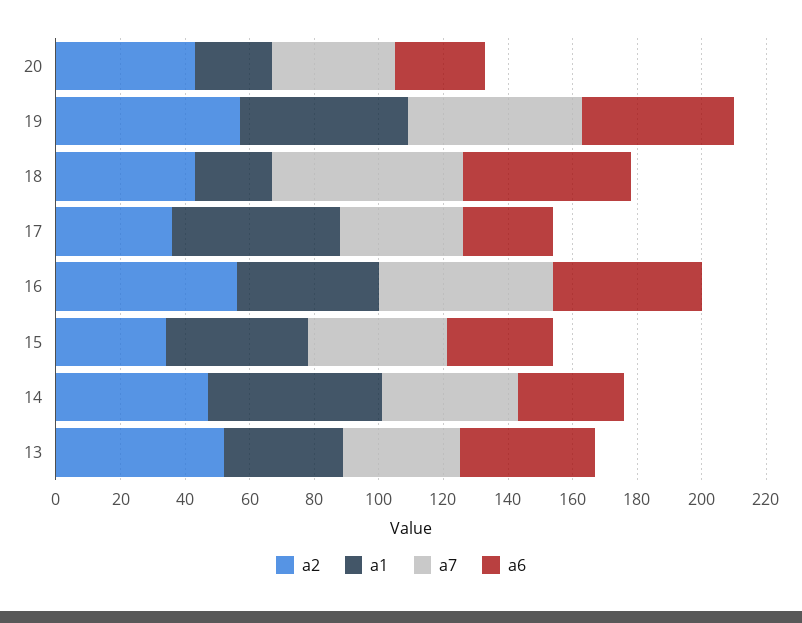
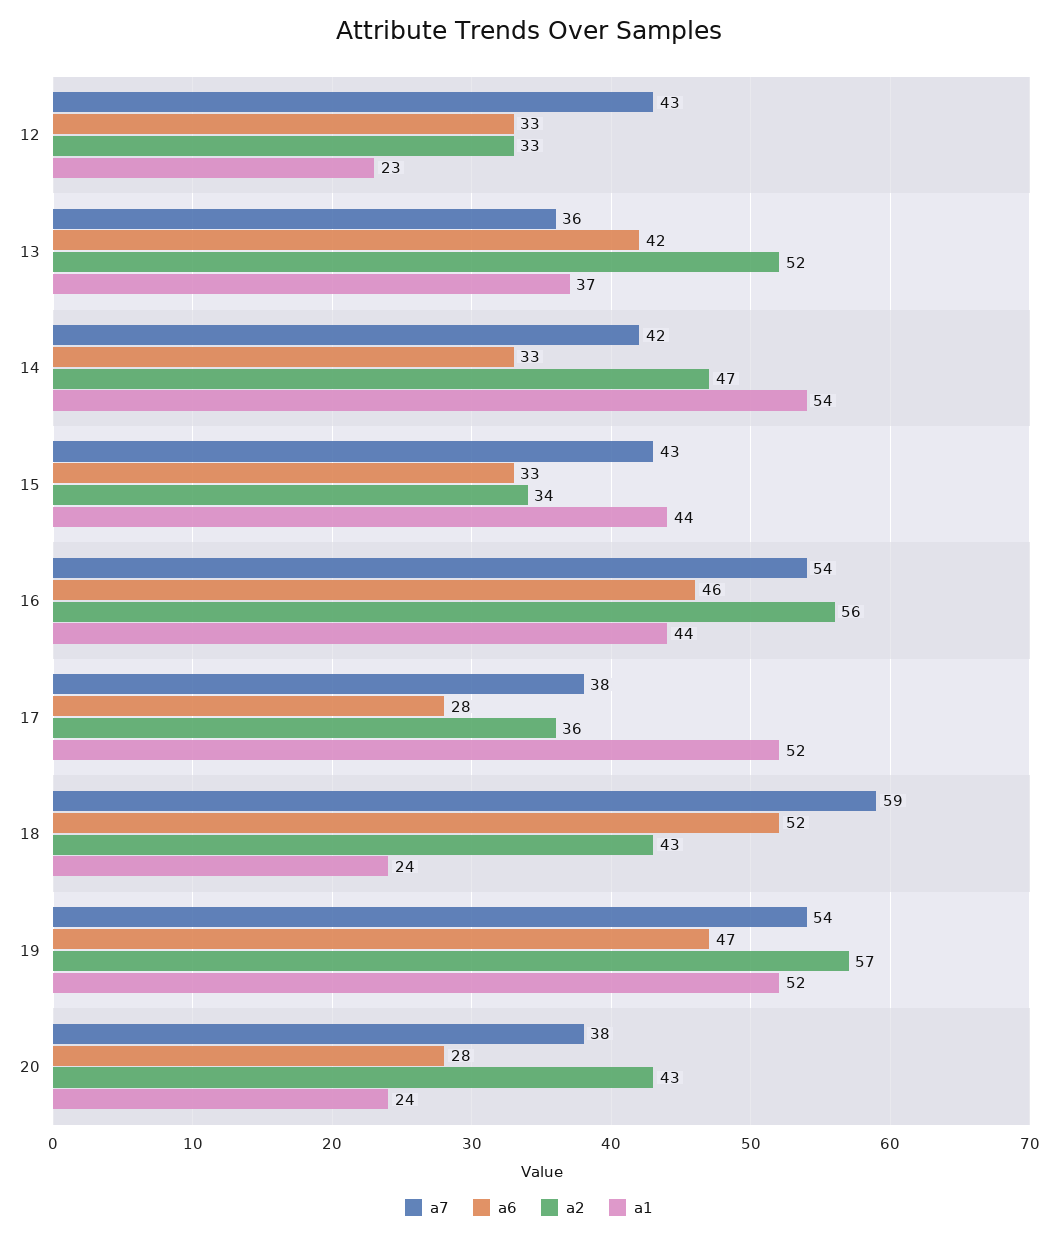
  {
    "a2": {
      "20": 43,
      "19": 57,
      "18": 43,
      "17": 36,
      "16": 56,
      "15": 34,
      "14": 47,
-     "13": 52
+     "13": 52,
+     "12": 33
    },
    "a1": {
      "20": 24,
      "19": 52,
      "18": 24,
      "17": 52,
      "16": 44,
      "15": 44,
      "14": 54,
-     "13": 37
+     "13": 37,
+     "12": 23
    },
    "a7": {
      "20": 38,
      "19": 54,
      "18": 59,
      "17": 38,
      "16": 54,
      "15": 43,
      "14": 42,
-     "13": 36
+     "13": 36,
+     "12": 43
    },
    "a6": {
      "20": 28,
      "19": 47,
      "18": 52,
      "17": 28,
      "16": 46,
      "15": 33,
      "14": 33,
-     "13": 42
+     "13": 42,
+     "12": 33
    }
  }

